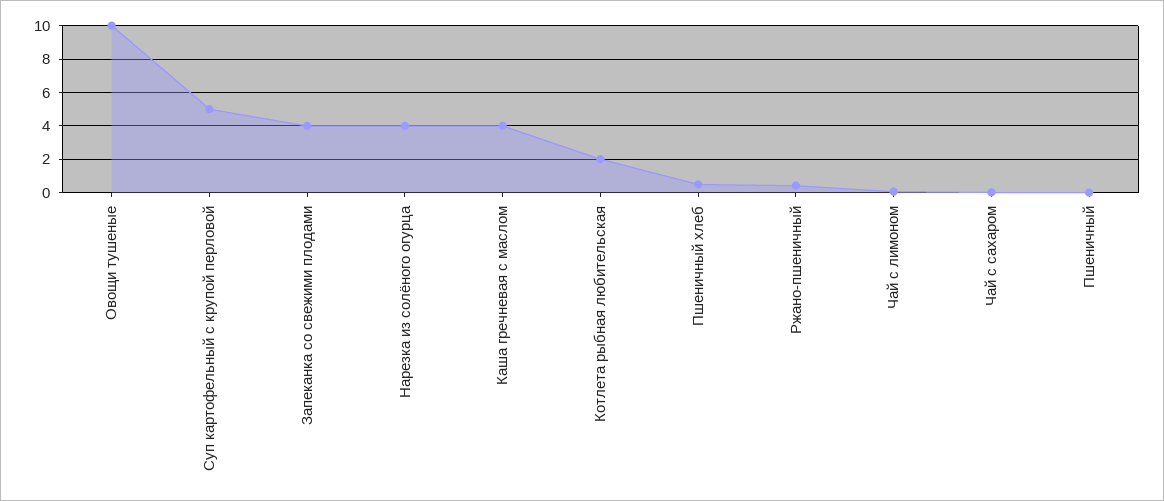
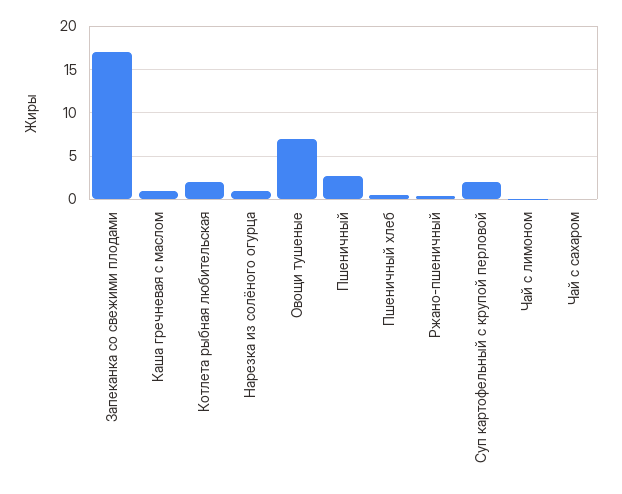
  {
-   "Овощи тушеные": 10,
+   "Овощи тушеные": 7,
-   "Суп картофельный с крупой перловой": 5,
+   "Суп картофельный с крупой перловой": 2,
-   "Запеканка со свежими плодами": 4,
+   "Запеканка со свежими плодами": 17,
-   "Нарезка из солёного огурца": 4,
+   "Нарезка из солёного огурца": 1,
-   "Каша гречневая с маслом": 4,
+   "Каша гречневая с маслом": 1,
    "Котлета рыбная любительская": 2,
    "Пшеничный хлеб": 0.5,
    "Ржано-пшеничный": 0.5,
    "Чай с лимоном": 0,
    "Чай с сахаром": 0,
-   "Пшеничный": 0
+   "Пшеничный": 3
  }

